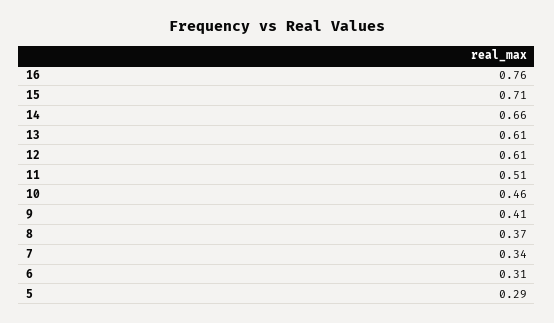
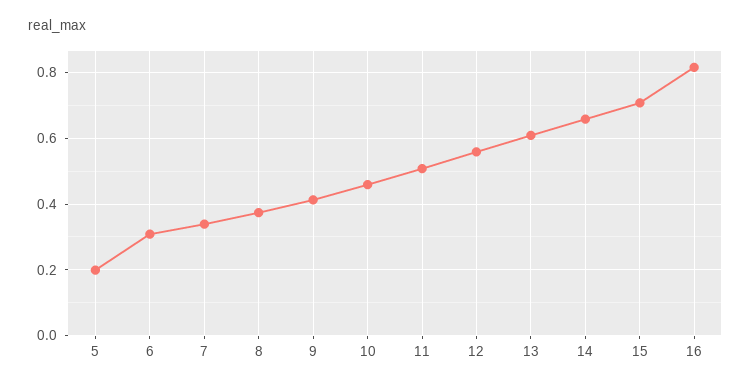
  {
-   "16": 0.76,
+   "16": 0.82,
    "15": 0.71,
    "14": 0.66,
    "13": 0.61,
-   "12": 0.61,
+   "12": 0.56,
    "11": 0.51,
    "10": 0.46,
    "9": 0.41,
    "8": 0.37,
    "7": 0.34,
    "6": 0.31,
-   "5": 0.29
+   "5": 0.2
  }

